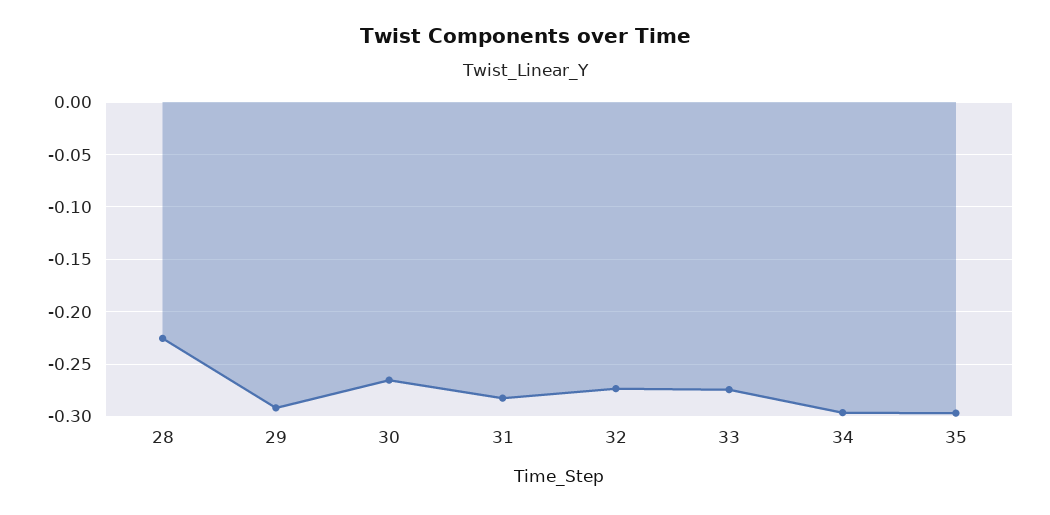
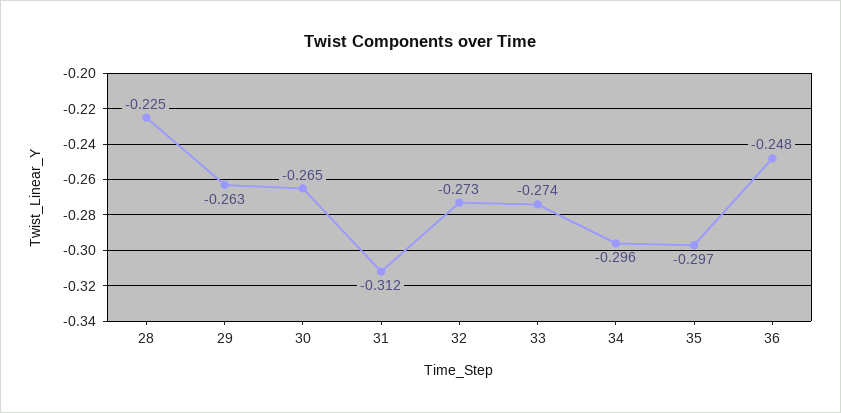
  {
    "28": -0.225,
-   "29": -0.29,
+   "29": -0.263,
    "30": -0.265,
-   "31": -0.28,
+   "31": -0.312,
    "32": -0.273,
    "33": -0.274,
    "34": -0.296,
-   "35": -0.297
+   "35": -0.297,
+   "36": -0.248
  }

